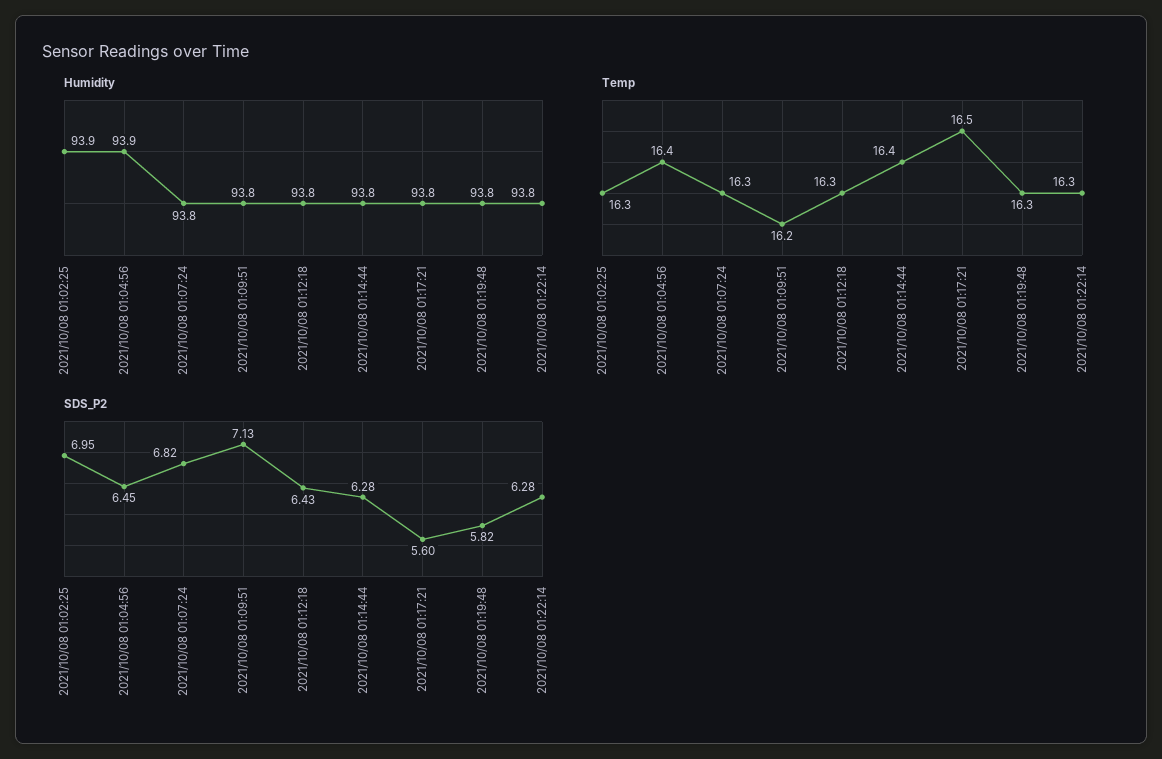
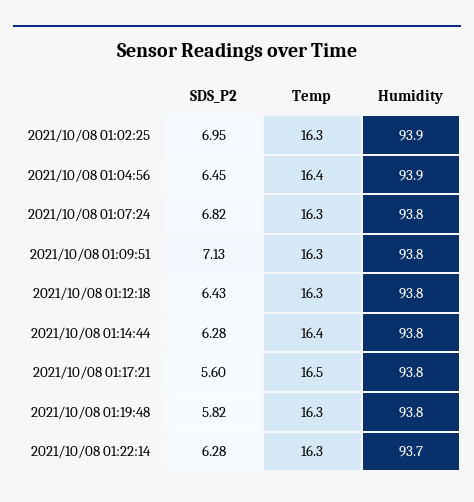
  {
    "Humidity": {
      "2021/10/08 01:02:25": 93.9,
      "2021/10/08 01:04:56": 93.9,
      "2021/10/08 01:07:24": 93.8,
      "2021/10/08 01:09:51": 93.8,
      "2021/10/08 01:12:18": 93.8,
      "2021/10/08 01:14:44": 93.8,
      "2021/10/08 01:17:21": 93.8,
      "2021/10/08 01:19:48": 93.8,
-     "2021/10/08 01:22:14": 93.8
+     "2021/10/08 01:22:14": 93.7
    },
    "Temp": {
      "2021/10/08 01:02:25": 16.3,
      "2021/10/08 01:04:56": 16.4,
      "2021/10/08 01:07:24": 16.3,
-     "2021/10/08 01:09:51": 16.2,
+     "2021/10/08 01:09:51": 16.3,
      "2021/10/08 01:12:18": 16.3,
      "2021/10/08 01:14:44": 16.4,
      "2021/10/08 01:17:21": 16.5,
      "2021/10/08 01:19:48": 16.3,
      "2021/10/08 01:22:14": 16.3
    },
    "SDS_P2": {
      "2021/10/08 01:02:25": 6.95,
      "2021/10/08 01:04:56": 6.45,
      "2021/10/08 01:07:24": 6.82,
      "2021/10/08 01:09:51": 7.13,
      "2021/10/08 01:12:18": 6.43,
      "2021/10/08 01:14:44": 6.28,
      "2021/10/08 01:17:21": 5.6,
      "2021/10/08 01:19:48": 5.82,
      "2021/10/08 01:22:14": 6.28
    }
  }

